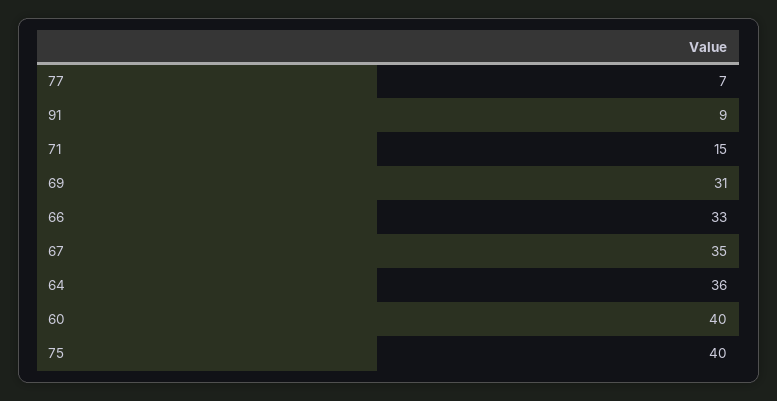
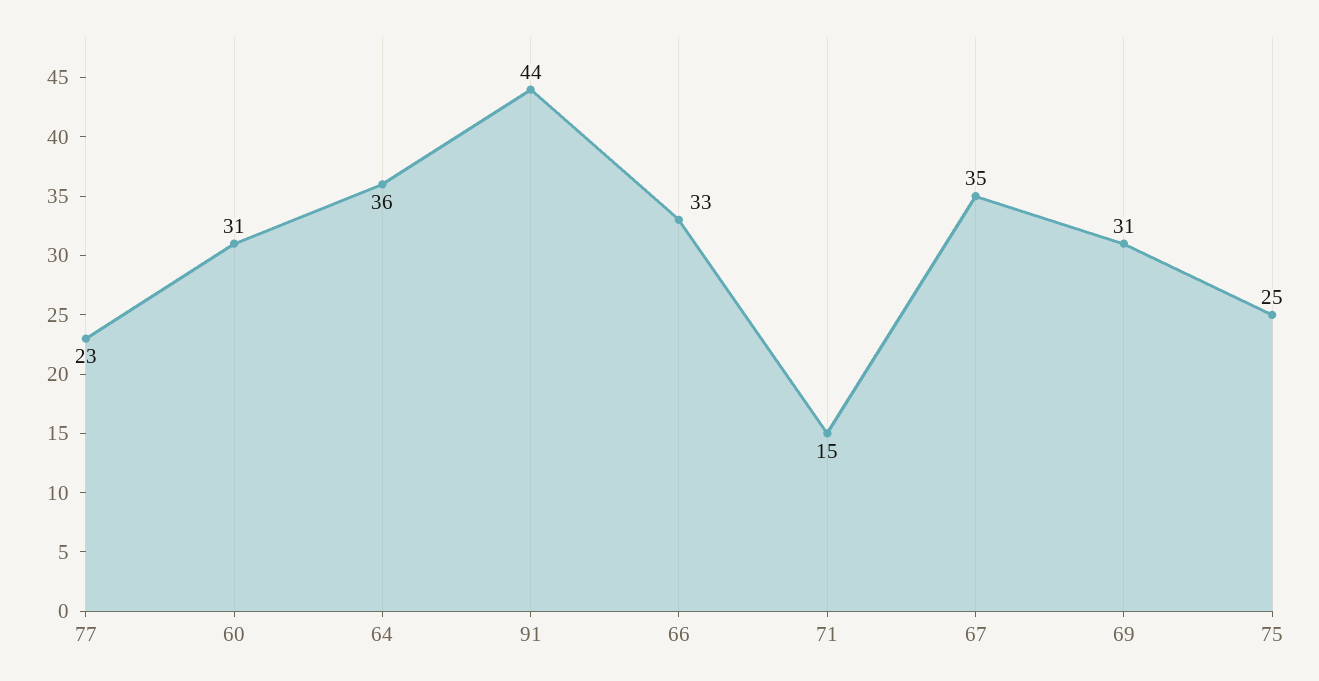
  {
-   "77": 7,
+   "77": 23,
-   "91": 9,
+   "91": 44,
    "71": 15,
    "69": 31,
    "66": 33,
    "67": 35,
    "64": 36,
-   "60": 40,
+   "60": 31,
-   "75": 40
+   "75": 25
  }

